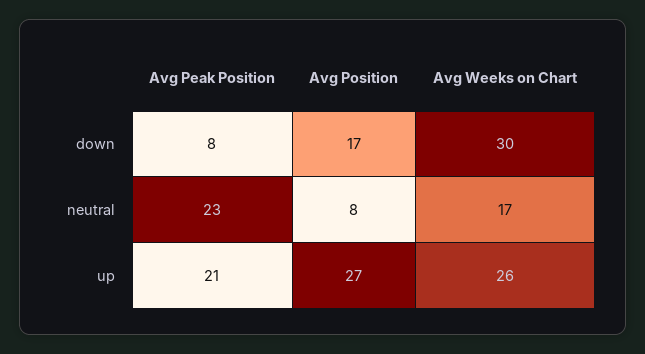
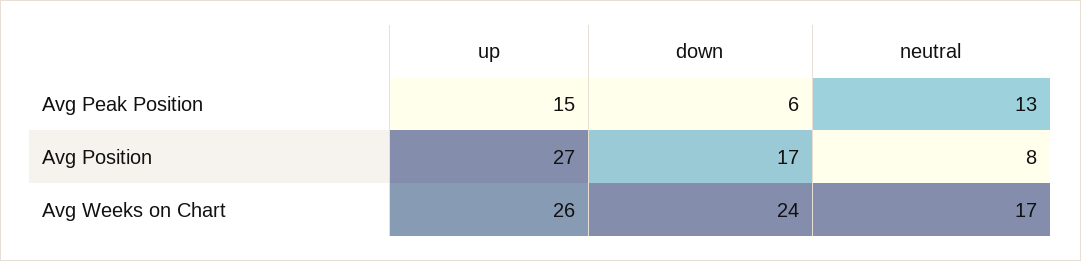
  {
    "Avg Peak Position": {
-     "down": 8,
+     "down": 6,
-     "neutral": 23,
+     "neutral": 13,
-     "up": 21
+     "up": 15
    },
    "Avg Position": {
      "down": 17,
      "neutral": 8,
      "up": 27
    },
    "Avg Weeks on Chart": {
-     "down": 30,
+     "down": 24,
      "neutral": 17,
      "up": 26
    }
  }

